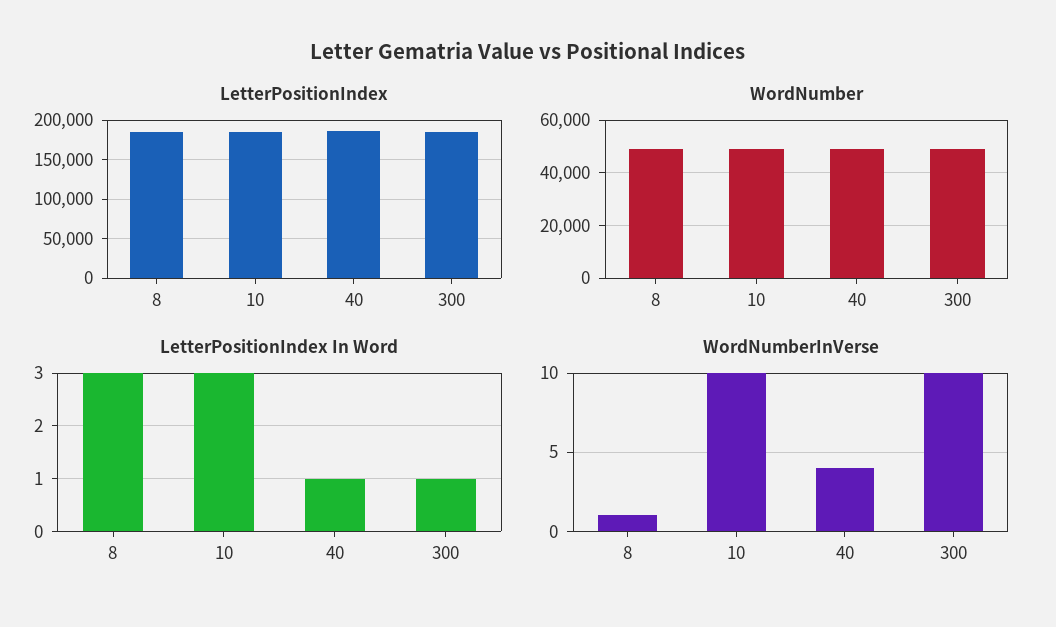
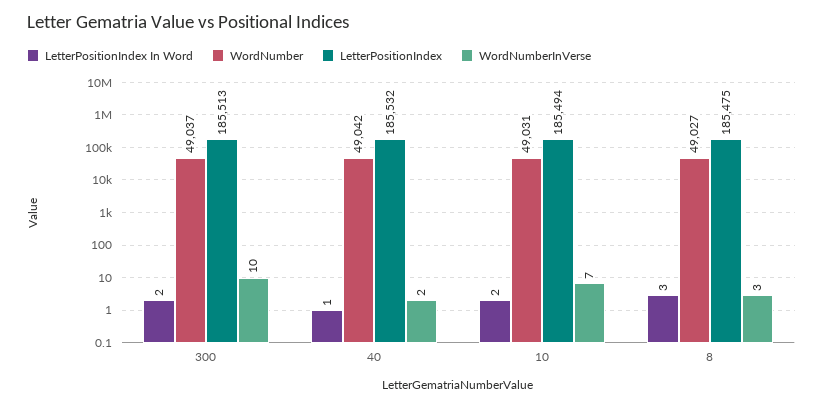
  {
    "LetterPositionIndex": {
      "8": 185475,
      "10": 185494,
      "40": 185532,
      "300": 185513
    },
    "WordNumber": {
      "8": 49027,
      "10": 49031,
      "40": 49042,
      "300": 49037
    },
    "LetterPositionIndex In Word": {
      "8": 3,
-     "10": 3,
+     "10": 2,
      "40": 1,
-     "300": 1
+     "300": 2
    },
    "WordNumberInVerse": {
-     "8": 1,
+     "8": 3,
-     "10": 10,
+     "10": 7,
-     "40": 4,
+     "40": 2,
      "300": 10
    }
  }

